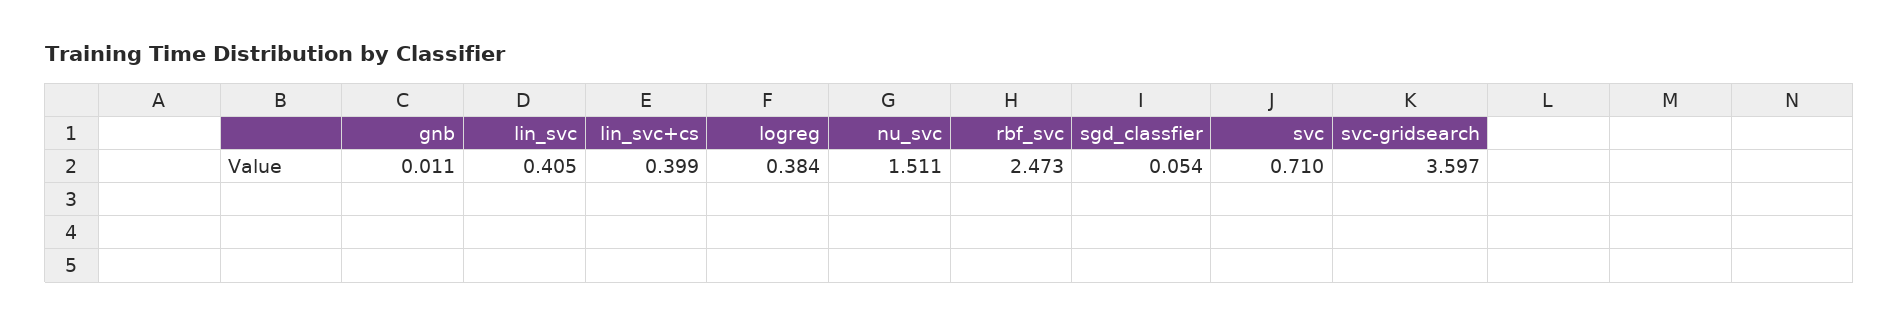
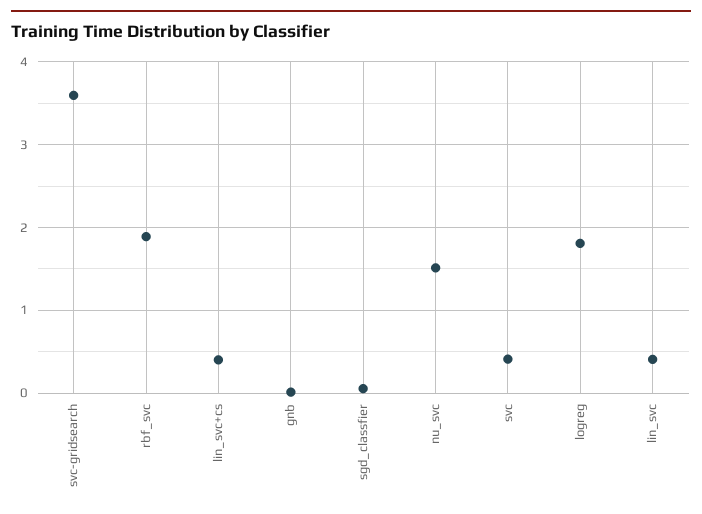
  {
    "gnb": 0.011,
    "lin_svc": 0.405,
    "lin_svc+cs": 0.399,
-   "logreg": 0.384,
+   "logreg": 1.8,
    "nu_svc": 1.511,
-   "rbf_svc": 2.473,
+   "rbf_svc": 1.9,
    "sgd_classfier": 0.054,
-   "svc": 0.71,
+   "svc": 0.4,
    "svc-gridsearch": 3.597
  }

